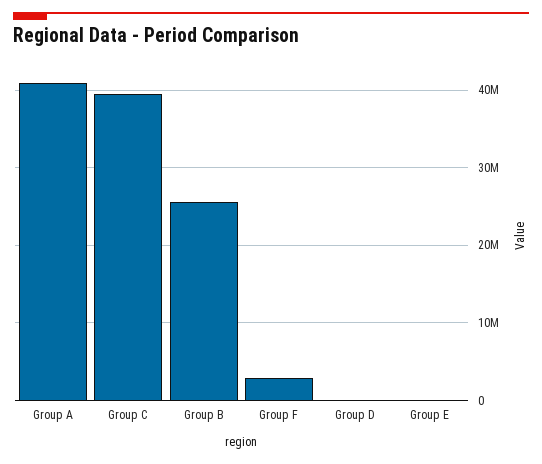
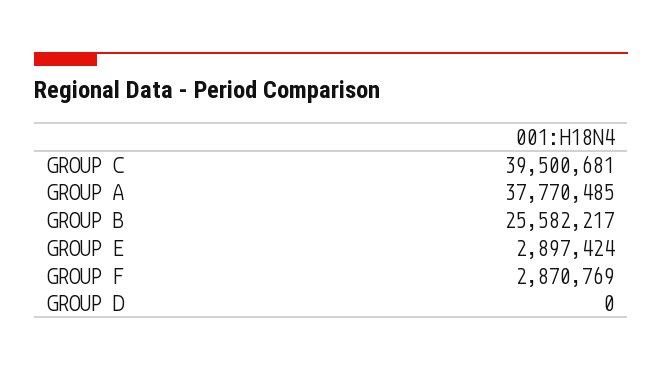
  {
-   "Group A": 41000000,
+   "Group A": 37770485,
    "Group C": 39500681,
    "Group B": 25582217,
    "Group F": 2870769,
    "Group D": 0,
-   "Group E": 0
+   "Group E": 2897424
  }

